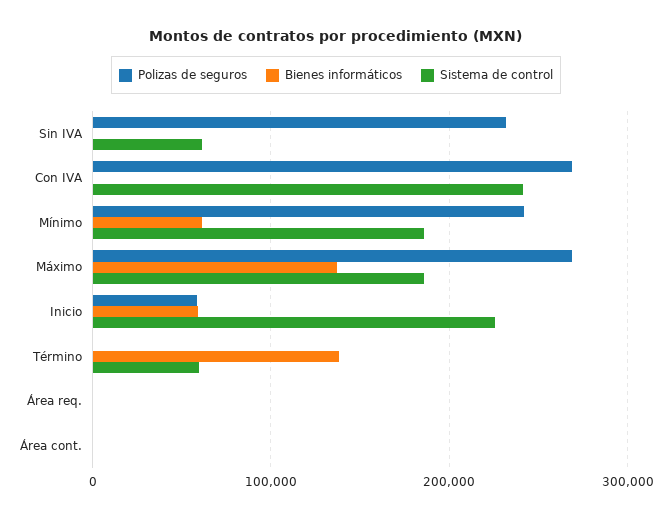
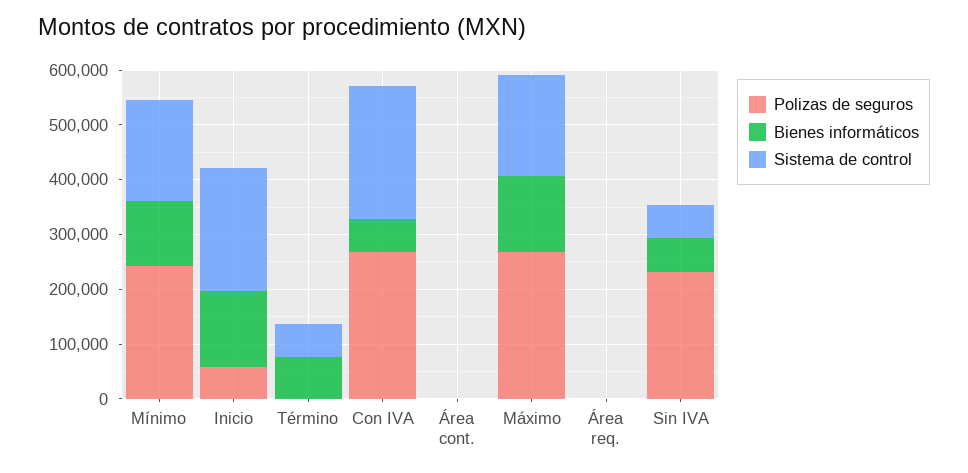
  {
    "Polizas de seguros": {
      "Sin IVA": 230000,
      "Con IVA": 270000,
      "Mínimo": 240000,
      "Máximo": 270000,
      "Inicio": 60000,
      "Término": 0,
      "Área req.": 0,
      "Área cont.": 0
    },
    "Bienes informáticos": {
-     "Sin IVA": 0,
+     "Sin IVA": 60000,
-     "Con IVA": 0,
+     "Con IVA": 60000,
-     "Mínimo": 60000,
+     "Mínimo": 120000,
      "Máximo": 140000,
-     "Inicio": 60000,
+     "Inicio": 140000,
-     "Término": 140000,
+     "Término": 80000,
      "Área req.": 0,
      "Área cont.": 0
    },
    "Sistema de control": {
      "Sin IVA": 60000,
      "Con IVA": 240000,
      "Mínimo": 190000,
      "Máximo": 190000,
      "Inicio": 230000,
      "Término": 60000,
      "Área req.": 0,
      "Área cont.": 0
    }
  }

